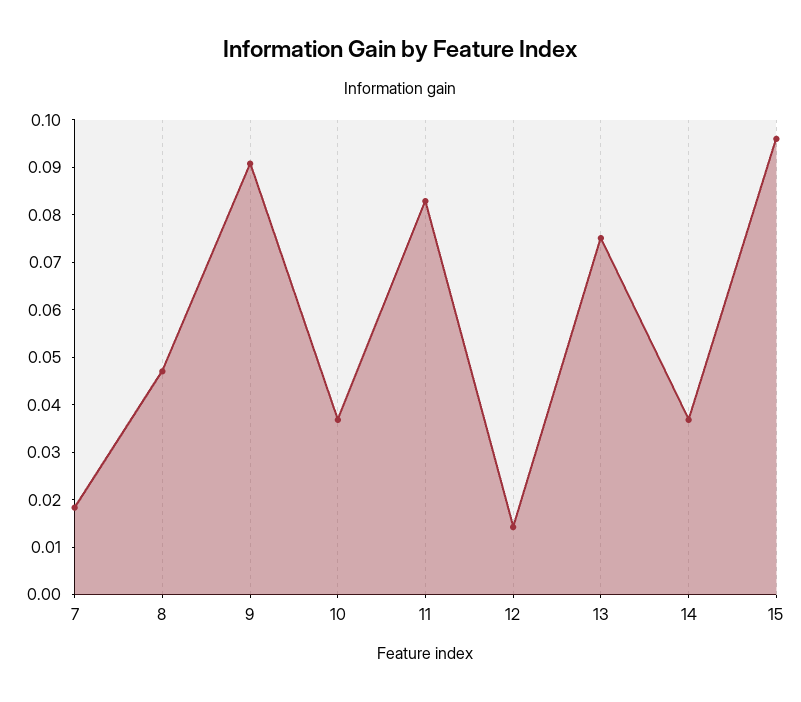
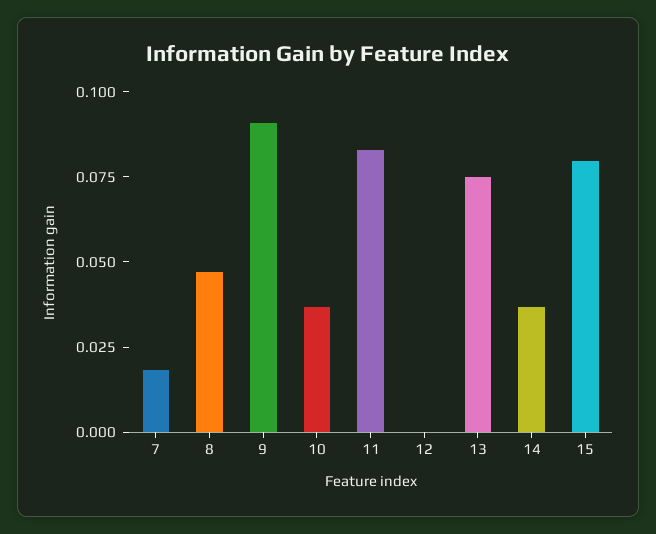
  {
    "7": 0.018,
    "8": 0.048,
    "9": 0.09,
    "10": 0.036,
    "11": 0.082,
-   "12": 0.014,
+   "12": 0,
    "13": 0.076,
    "14": 0.036,
-   "15": 0.096
+   "15": 0.08
  }

